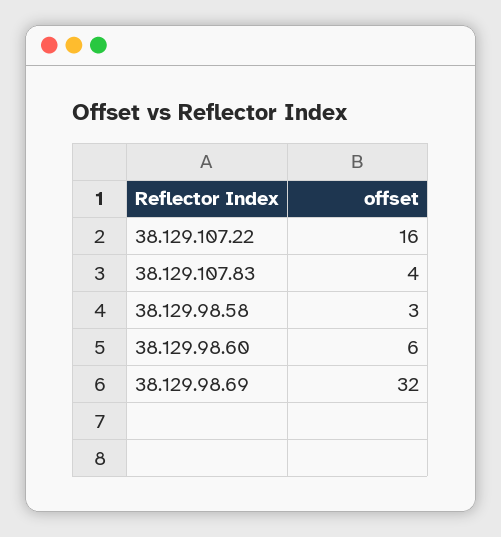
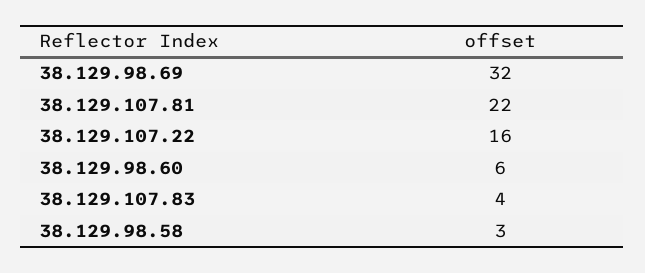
  {
    "38.129.107.22": 16,
    "38.129.107.83": 4,
    "38.129.98.58": 3,
    "38.129.98.60": 6,
-   "38.129.98.69": 32
+   "38.129.98.69": 32,
+   "38.129.107.81": 22
  }

